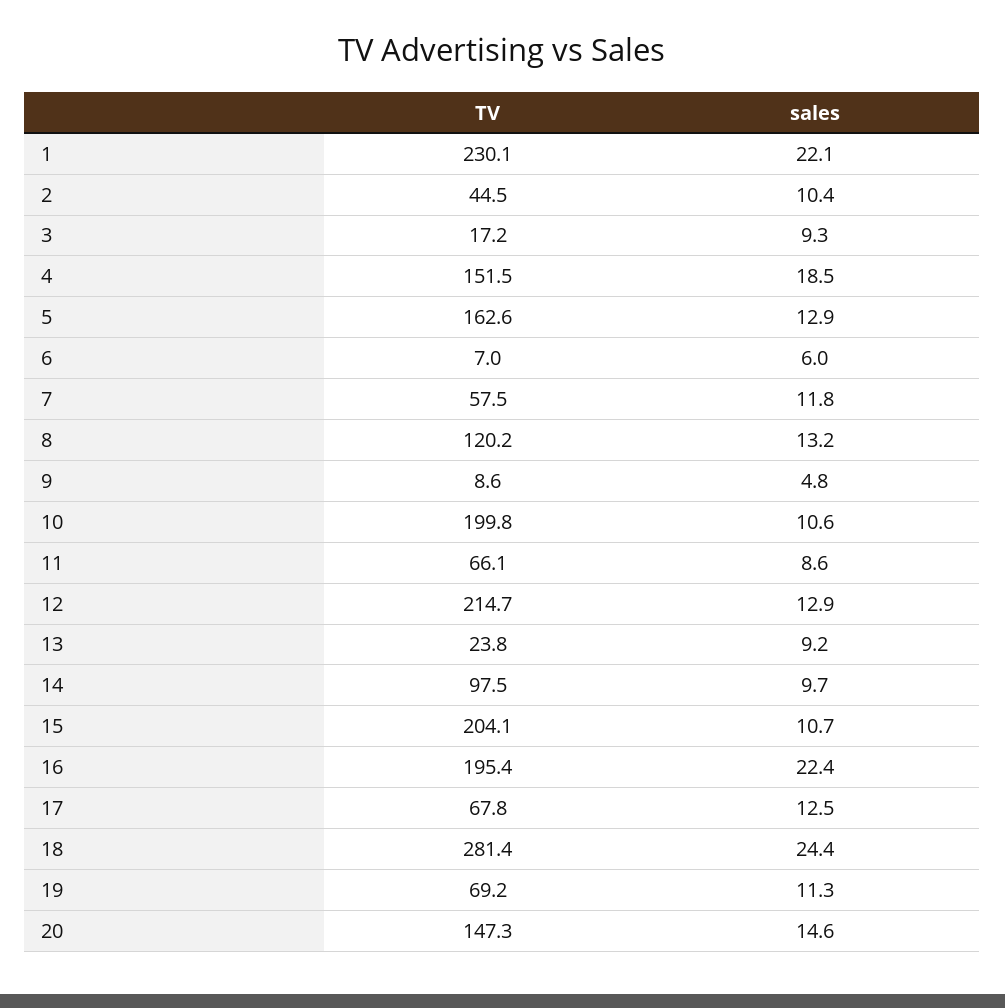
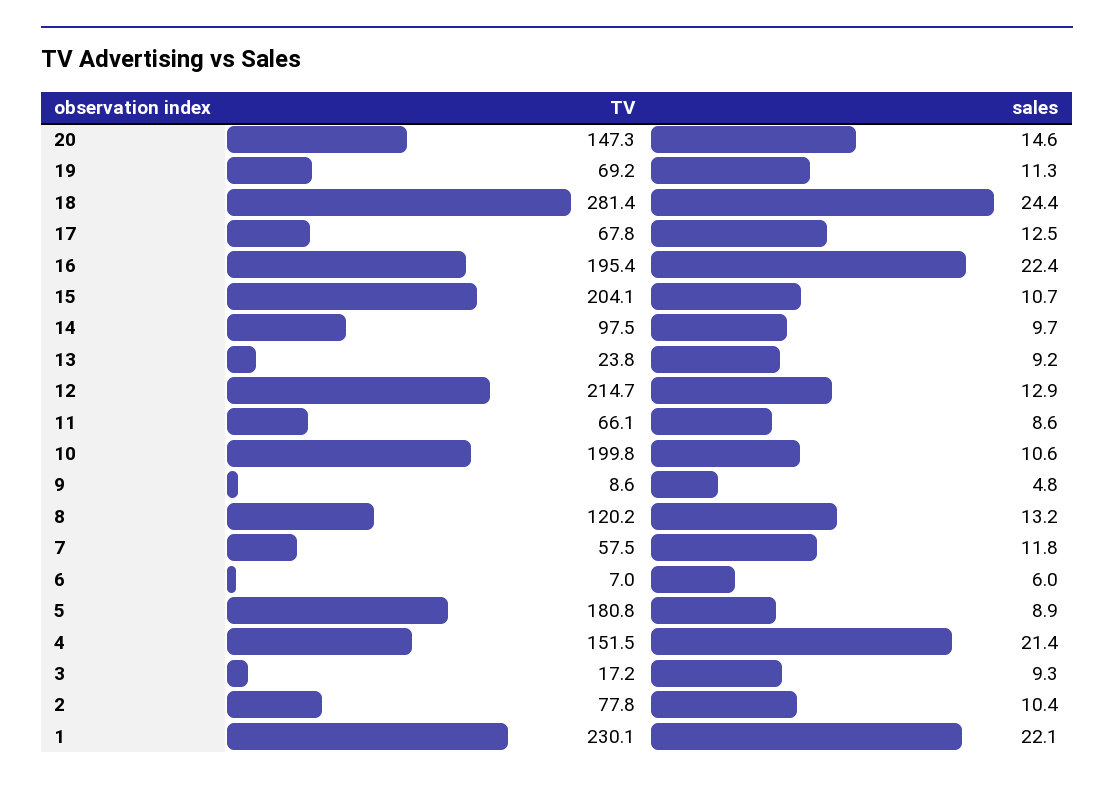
  {
    "TV": {
      "1": 230.1,
-     "2": 44.5,
+     "2": 77.8,
      "3": 17.2,
      "4": 151.5,
-     "5": 162.6,
+     "5": 180.8,
      "6": 7,
      "7": 57.5,
      "8": 120.2,
      "9": 8.6,
      "10": 199.8,
      "11": 66.1,
      "12": 214.7,
      "13": 23.8,
      "14": 97.5,
      "15": 204.1,
      "16": 195.4,
      "17": 67.8,
      "18": 281.4,
      "19": 69.2,
      "20": 147.3
    },
    "sales": {
      "1": 22.1,
      "2": 10.4,
      "3": 9.3,
-     "4": 18.5,
+     "4": 21.4,
-     "5": 12.9,
+     "5": 8.9,
      "6": 6,
      "7": 11.8,
      "8": 13.2,
      "9": 4.8,
      "10": 10.6,
      "11": 8.6,
      "12": 12.9,
      "13": 9.2,
      "14": 9.7,
      "15": 10.7,
      "16": 22.4,
      "17": 12.5,
      "18": 24.4,
      "19": 11.3,
      "20": 14.6
    }
  }

